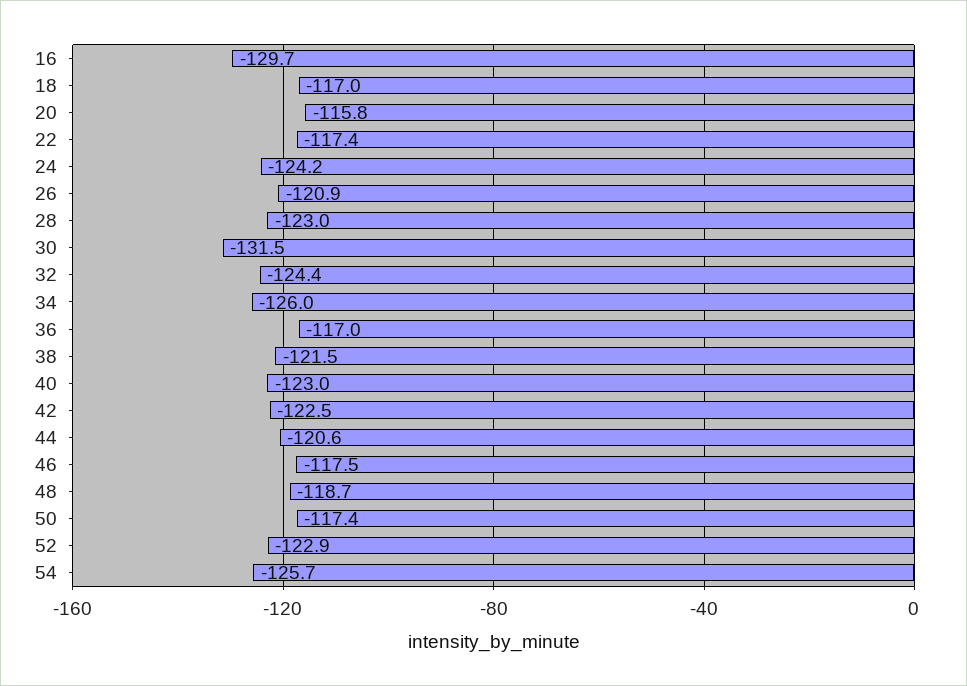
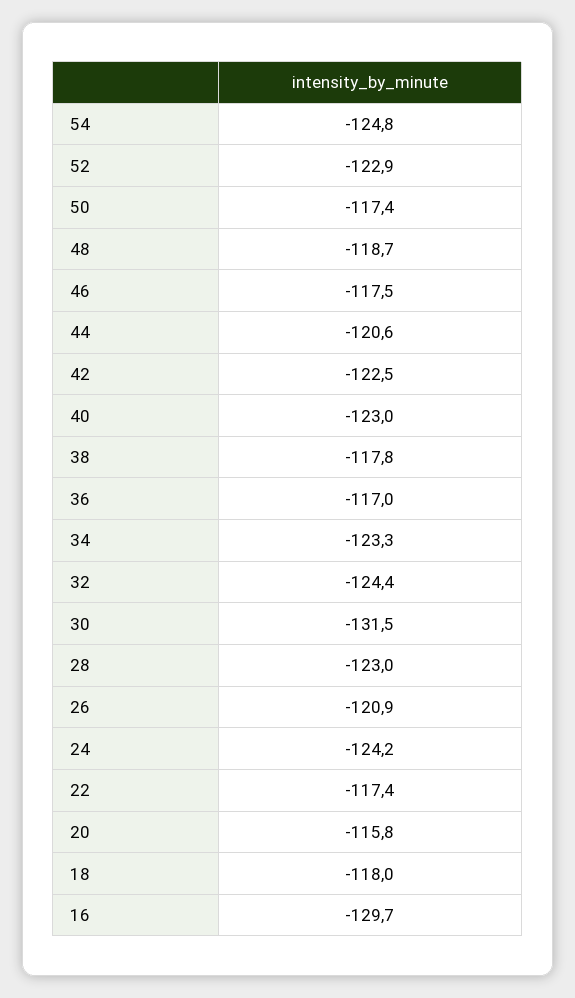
  {
    "16": -129.7,
-   "18": -117,
+   "18": -118,
    "20": -115.8,
    "22": -117.4,
    "24": -124.2,
    "26": -120.9,
    "28": -123,
    "30": -131.5,
    "32": -124.4,
-   "34": -126,
+   "34": -123.3,
    "36": -117,
-   "38": -121.5,
+   "38": -117.8,
    "40": -123,
    "42": -122.5,
    "44": -120.6,
    "46": -117.5,
    "48": -118.7,
    "50": -117.4,
    "52": -122.9,
-   "54": -125.7
+   "54": -124.8
  }

